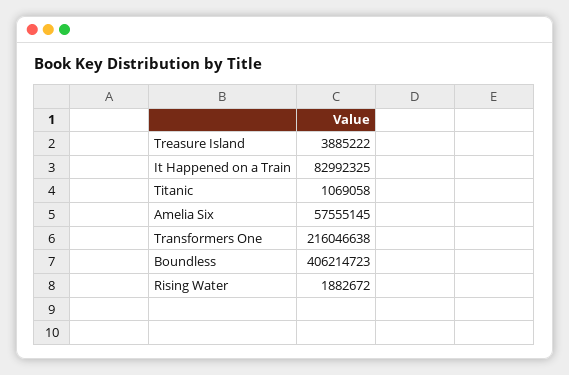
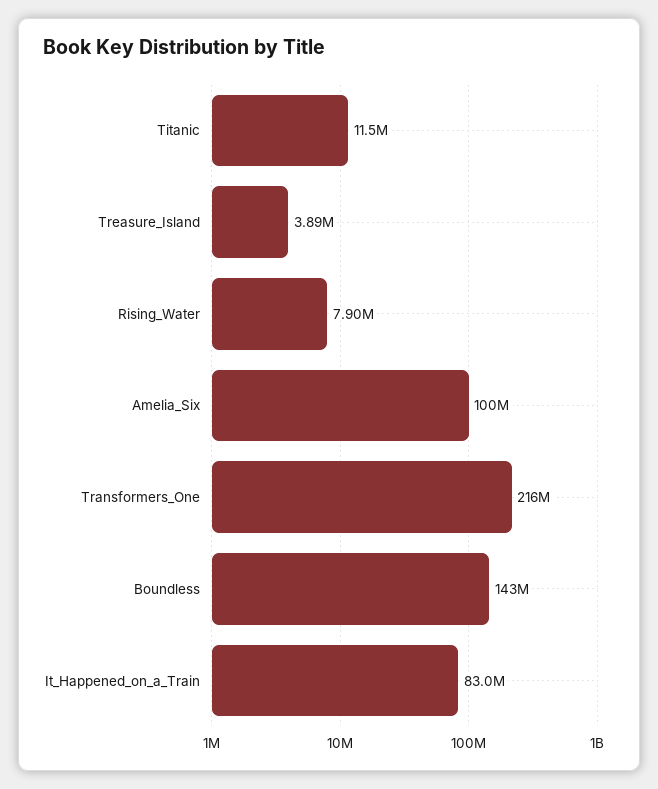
  {
    "Treasure Island": 3885222,
    "It Happened on a Train": 82992325,
-   "Titanic": 1069058,
+   "Titanic": 11500000,
-   "Amelia Six": 57555145,
+   "Amelia Six": 100000000,
    "Transformers One": 216046638,
-   "Boundless": 406214723,
+   "Boundless": 143000000,
-   "Rising Water": 1882672
+   "Rising Water": 7900000
  }

